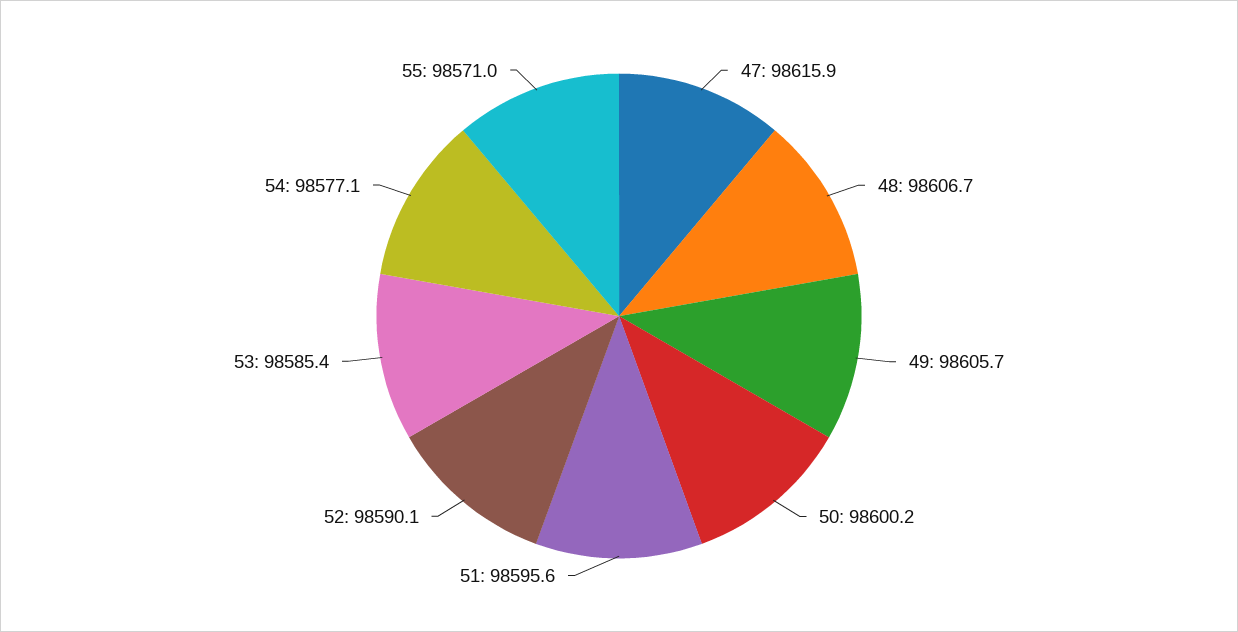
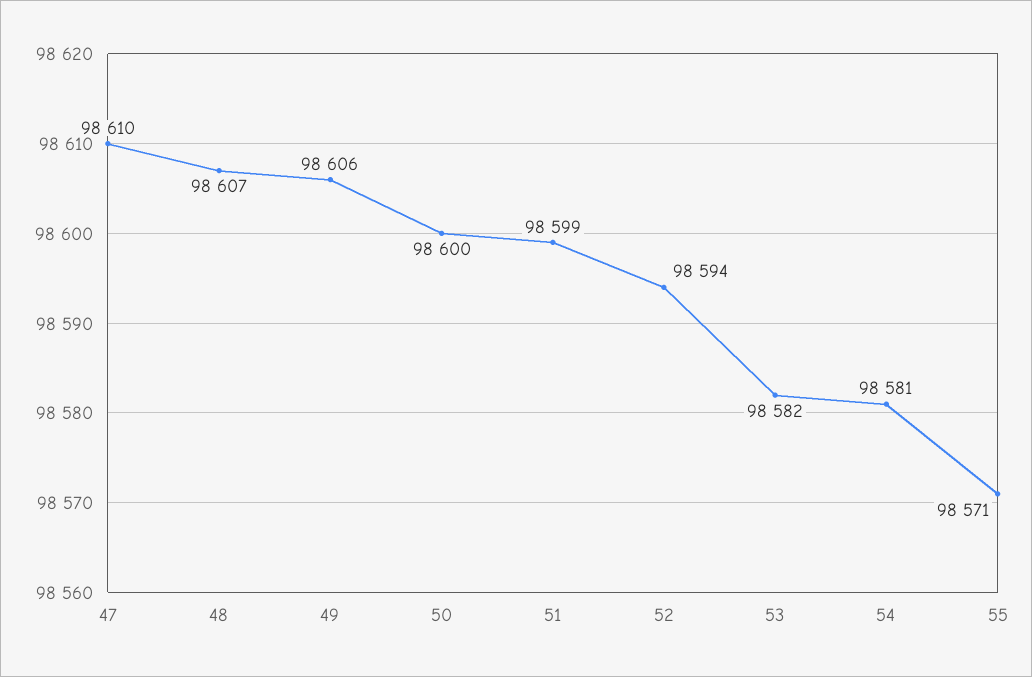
  {
-   "47": 98615.9,
+   "47": 98610,
    "48": 98606.7,
    "49": 98605.7,
    "50": 98600.2,
-   "51": 98595.6,
+   "51": 98599,
-   "52": 98590.1,
+   "52": 98594,
-   "53": 98585.4,
+   "53": 98582,
-   "54": 98577.1,
+   "54": 98581,
    "55": 98571
  }

